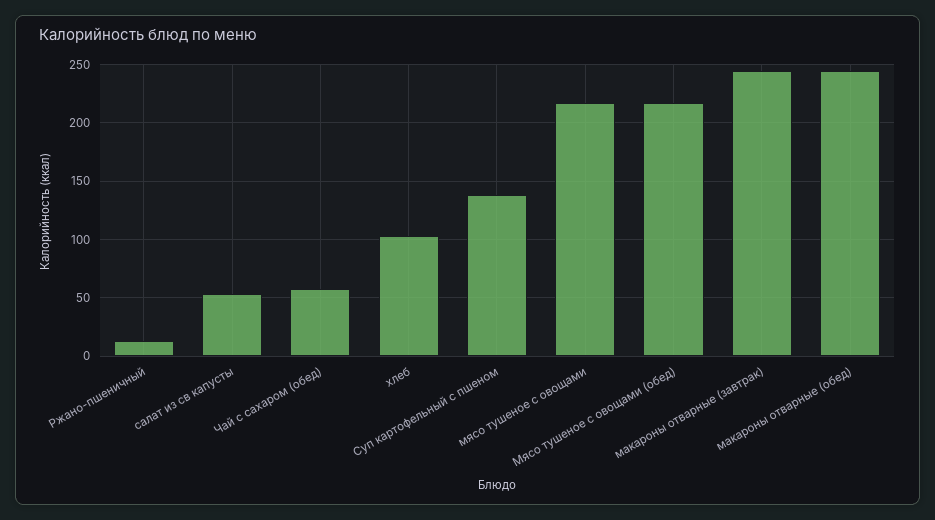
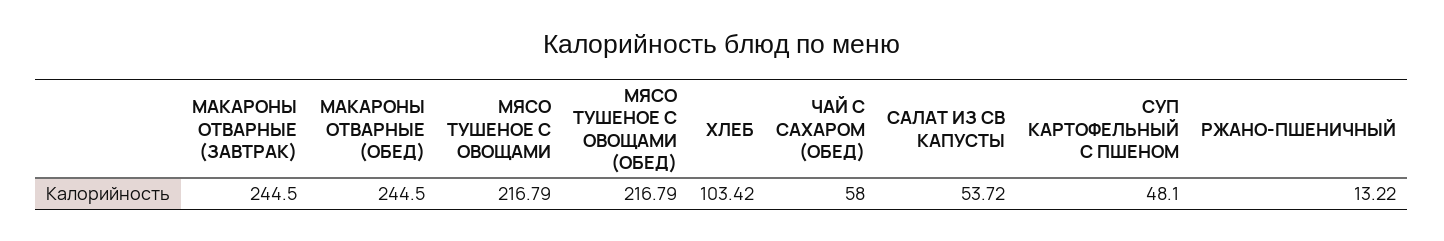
  {
    "Ржано-пшеничный": 13.22,
    "салат из св капусты": 53.72,
    "Чай с сахаром (обед)": 58,
    "хлеб": 103.42,
-   "Суп картофельный с пшеном": 140,
+   "Суп картофельный с пшеном": 48.1,
    "мясо тушеное с овощами": 216.79,
    "Мясо тушеное с овощами (обед)": 216.79,
    "макароны отварные (завтрак)": 244.5,
    "макароны отварные (обед)": 244.5
  }

